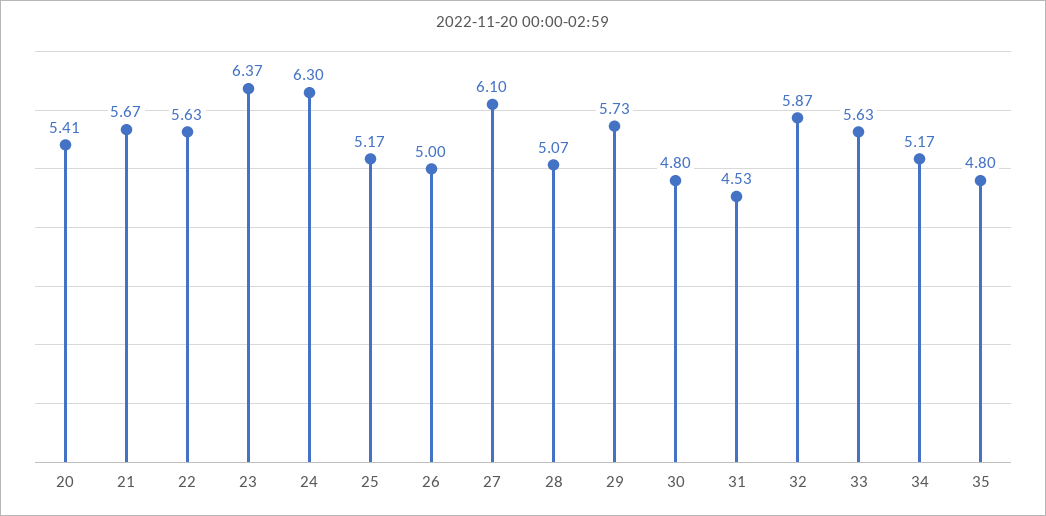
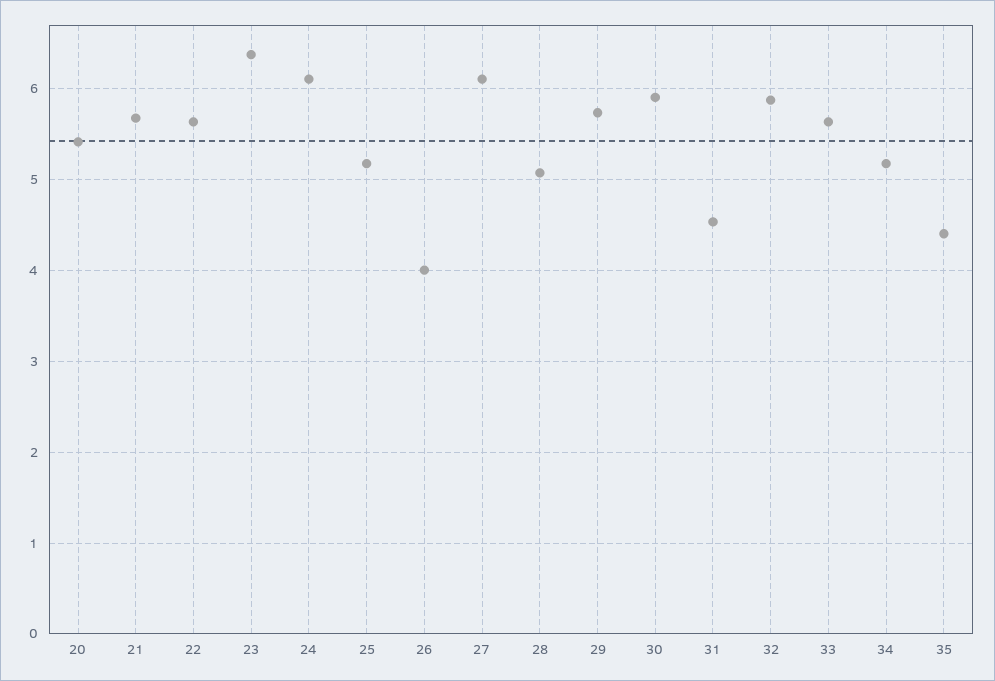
  {
    "20": 5.41,
    "21": 5.67,
    "22": 5.63,
    "23": 6.37,
-   "24": 6.3,
+   "24": 6.1,
    "25": 5.17,
-   "26": 5,
+   "26": 4,
    "27": 6.1,
    "28": 5.07,
    "29": 5.73,
-   "30": 4.8,
+   "30": 5.9,
    "31": 4.53,
    "32": 5.87,
    "33": 5.63,
    "34": 5.17,
-   "35": 4.8
+   "35": 4.4
  }

